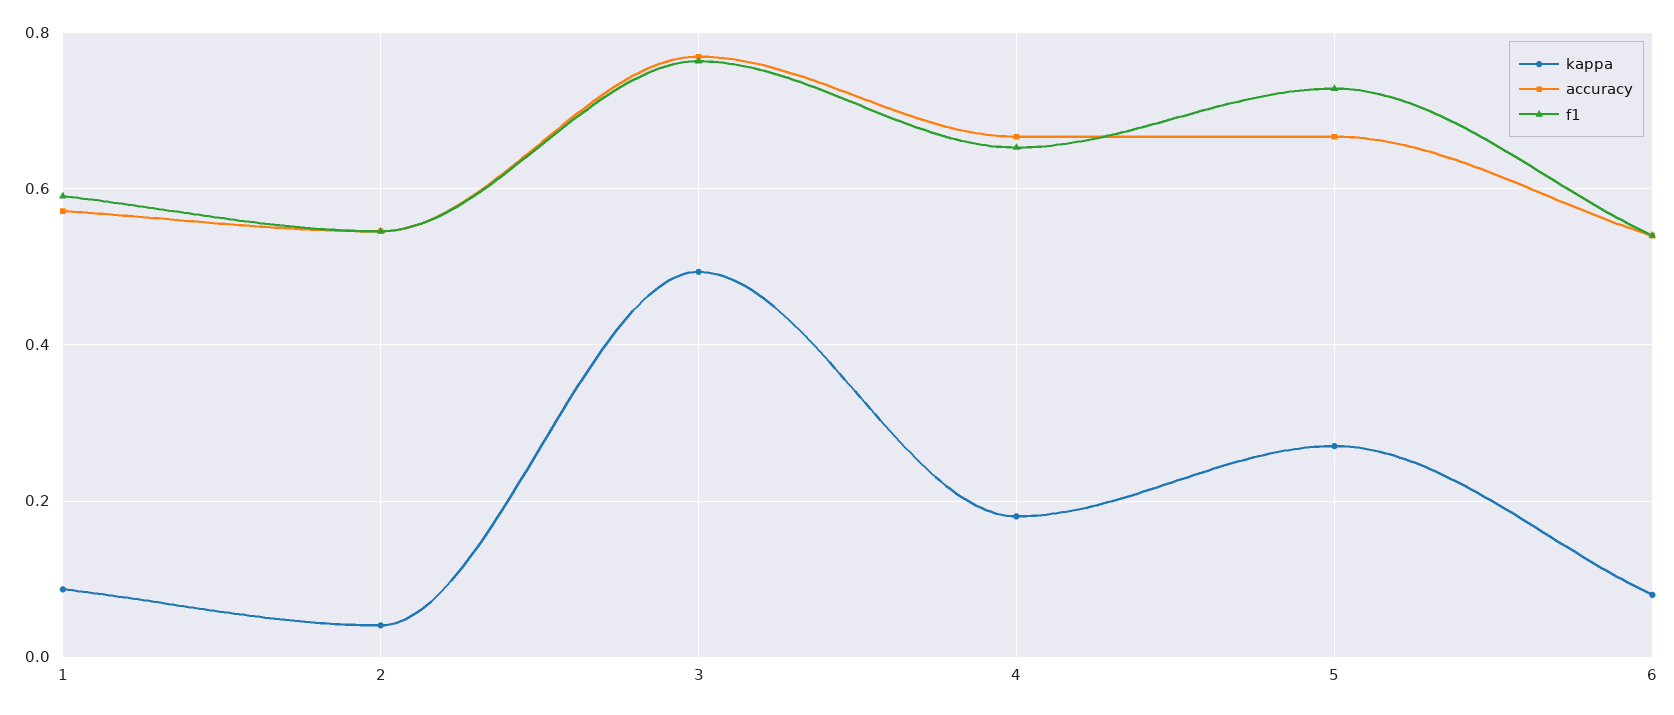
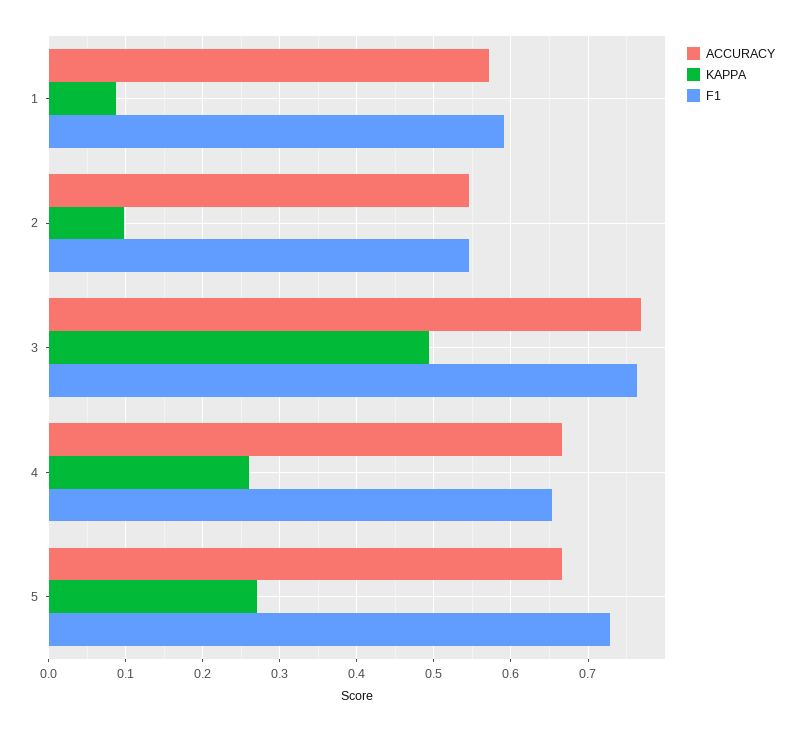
  {
    "kappa": {
      "1": 0.09,
-     "2": 0.04,
+     "2": 0.1,
      "3": 0.49,
-     "4": 0.18,
+     "4": 0.26,
-     "5": 0.27,
+     "5": 0.27
-     "6": 0.08
    },
    "accuracy": {
      "1": 0.57,
      "2": 0.55,
      "3": 0.77,
      "4": 0.67,
-     "5": 0.67,
+     "5": 0.67
-     "6": 0.54
    },
    "f1": {
      "1": 0.59,
      "2": 0.55,
      "3": 0.76,
      "4": 0.65,
-     "5": 0.73,
+     "5": 0.73
-     "6": 0.54
    }
  }

